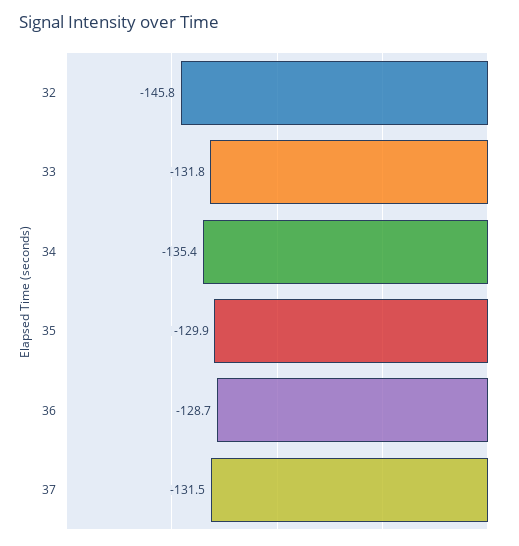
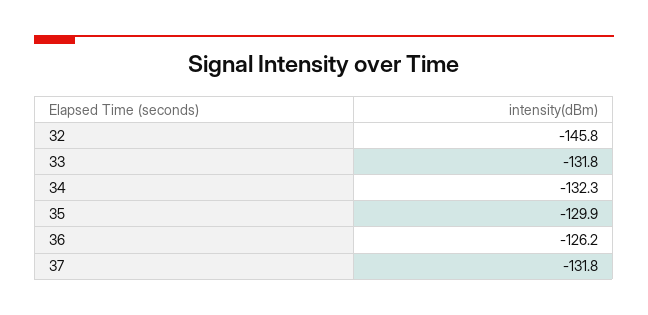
  {
    "32": -145.8,
    "33": -131.8,
-   "34": -135.4,
+   "34": -132.3,
    "35": -129.9,
-   "36": -128.7,
+   "36": -126.2,
-   "37": -131.5
+   "37": -131.8
  }

